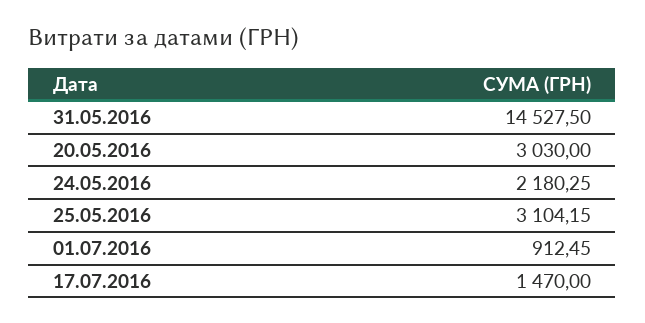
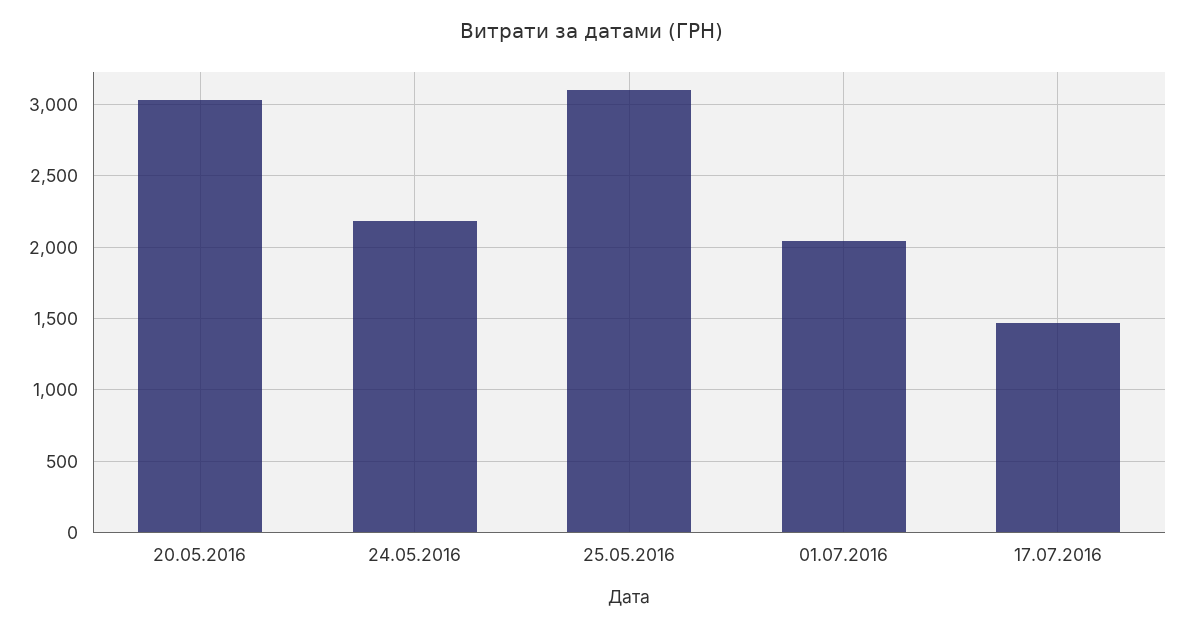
  {
-   "31.05.2016": 14527.5,
    "20.05.2016": 3030,
    "24.05.2016": 2180.25,
    "25.05.2016": 3104.15,
-   "01.07.2016": 912.45,
+   "01.07.2016": 2050,
    "17.07.2016": 1470
  }

